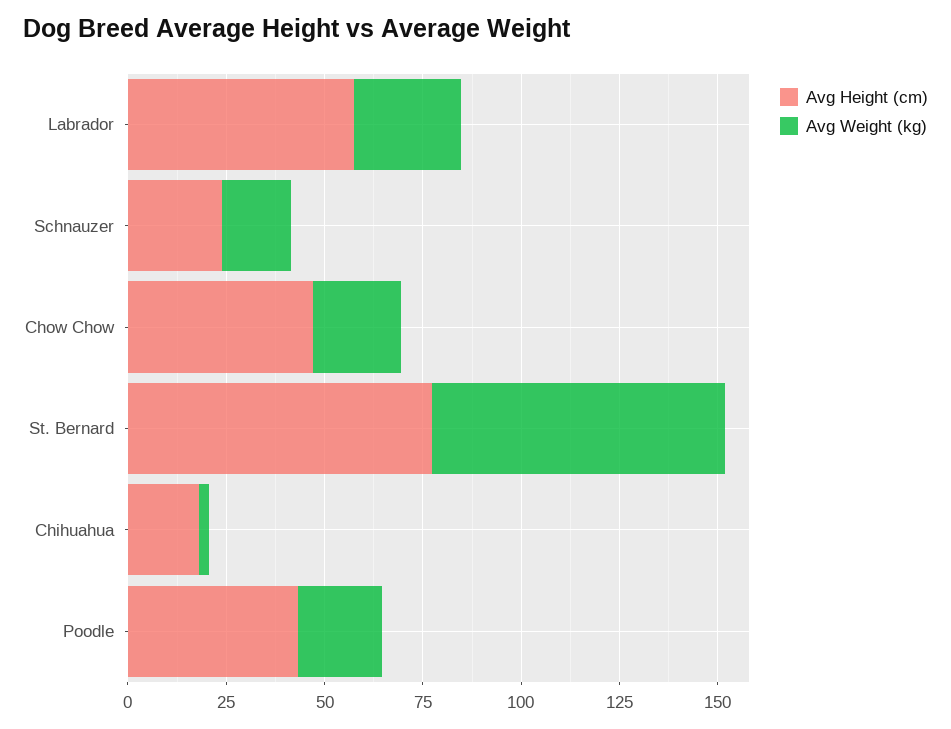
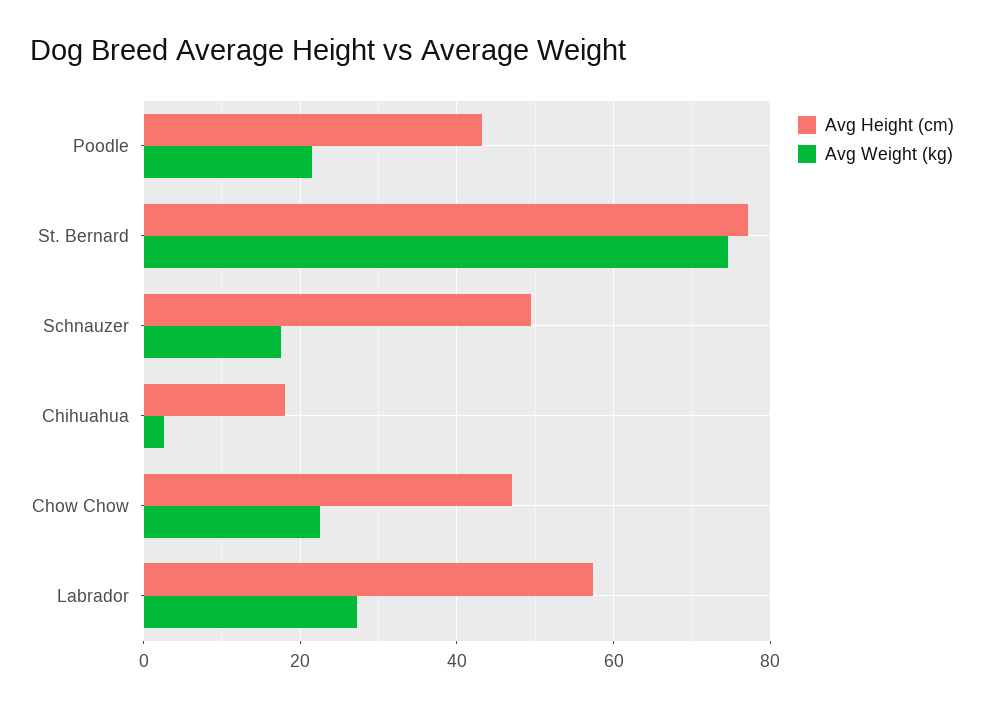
  {
    "Avg Height (cm)": {
      "Labrador": 58,
-     "Schnauzer": 25,
+     "Schnauzer": 50,
      "Chow Chow": 48,
      "St. Bernard": 78,
      "Chihuahua": 18,
      "Poodle": 44
    },
    "Avg Weight (kg)": {
      "Labrador": 28,
      "Schnauzer": 18,
      "Chow Chow": 22,
      "St. Bernard": 74,
      "Chihuahua": 2,
      "Poodle": 22
    }
  }

